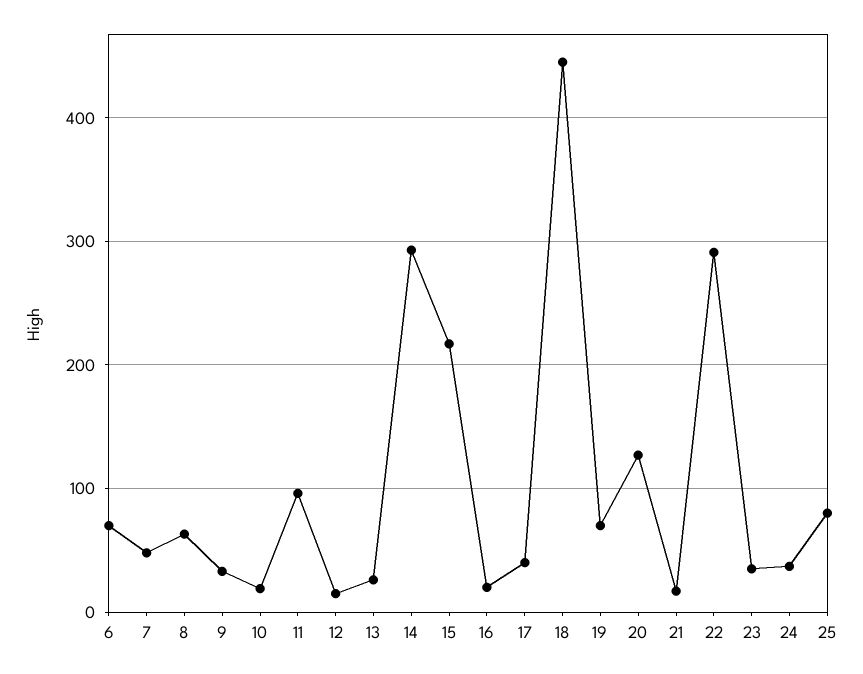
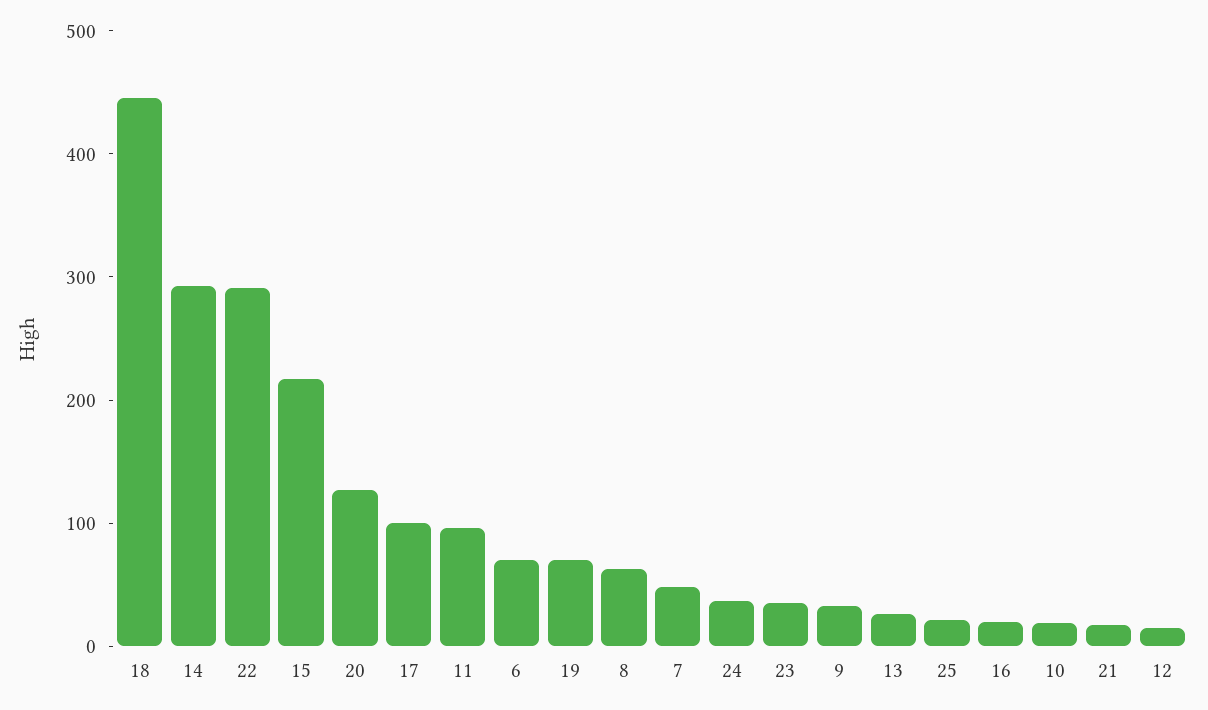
  {
    "6": 70,
    "7": 50,
    "8": 60,
    "9": 30,
    "10": 20,
    "11": 100,
    "12": 20,
    "13": 30,
    "14": 290,
    "15": 220,
    "16": 20,
-   "17": 40,
+   "17": 100,
    "18": 450,
    "19": 70,
    "20": 130,
    "21": 20,
    "22": 290,
    "23": 40,
    "24": 40,
-   "25": 80
+   "25": 20
  }

